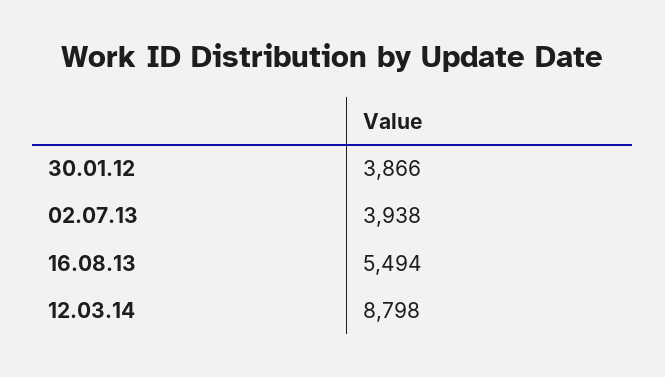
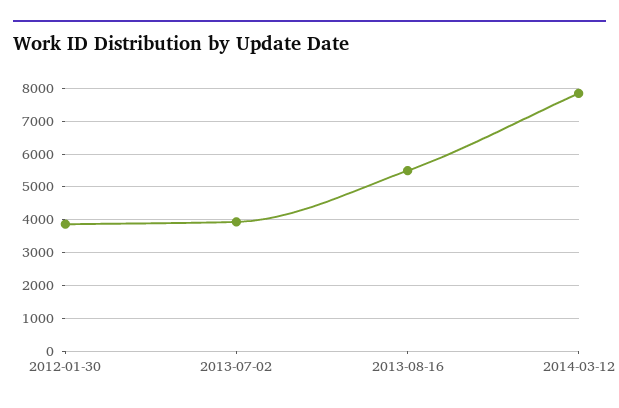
  {
    "30.01.12": 3866,
    "02.07.13": 3938,
    "16.08.13": 5494,
-   "12.03.14": 8798
+   "12.03.14": 7800
  }

